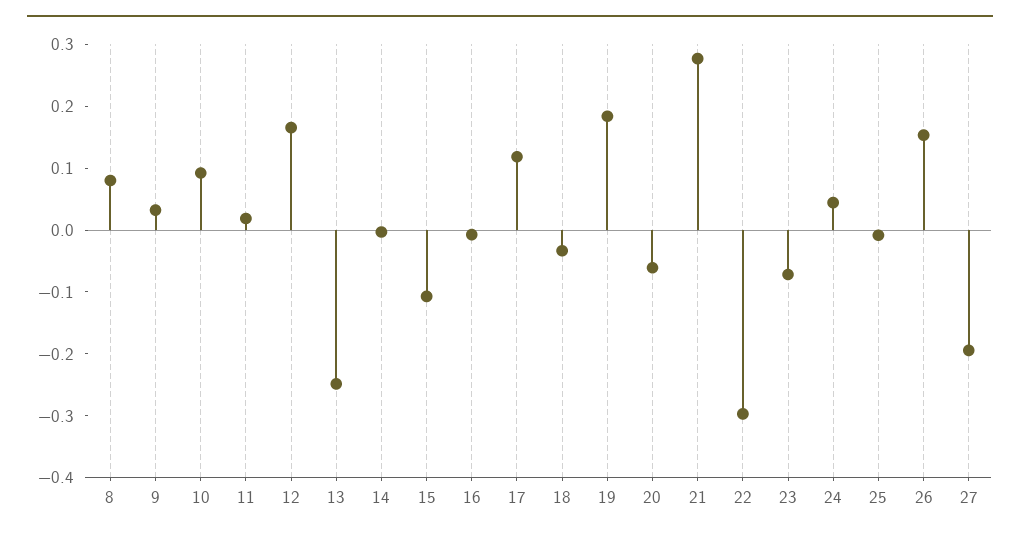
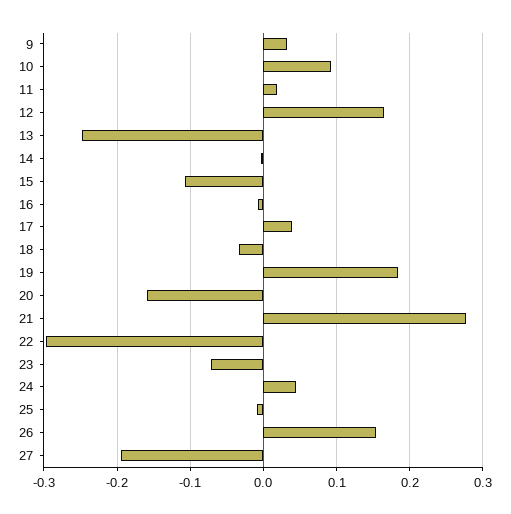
  {
-   "8": 0.08,
    "9": 0.03,
    "10": 0.09,
    "11": 0.02,
    "12": 0.17,
    "13": -0.25,
    "14": 0,
    "15": -0.11,
    "16": -0.01,
-   "17": 0.12,
+   "17": 0.04,
    "18": -0.03,
    "19": 0.18,
-   "20": -0.06,
+   "20": -0.16,
    "21": 0.28,
    "22": -0.3,
    "23": -0.07,
    "24": 0.04,
    "25": -0.01,
    "26": 0.15,
    "27": -0.19
  }

